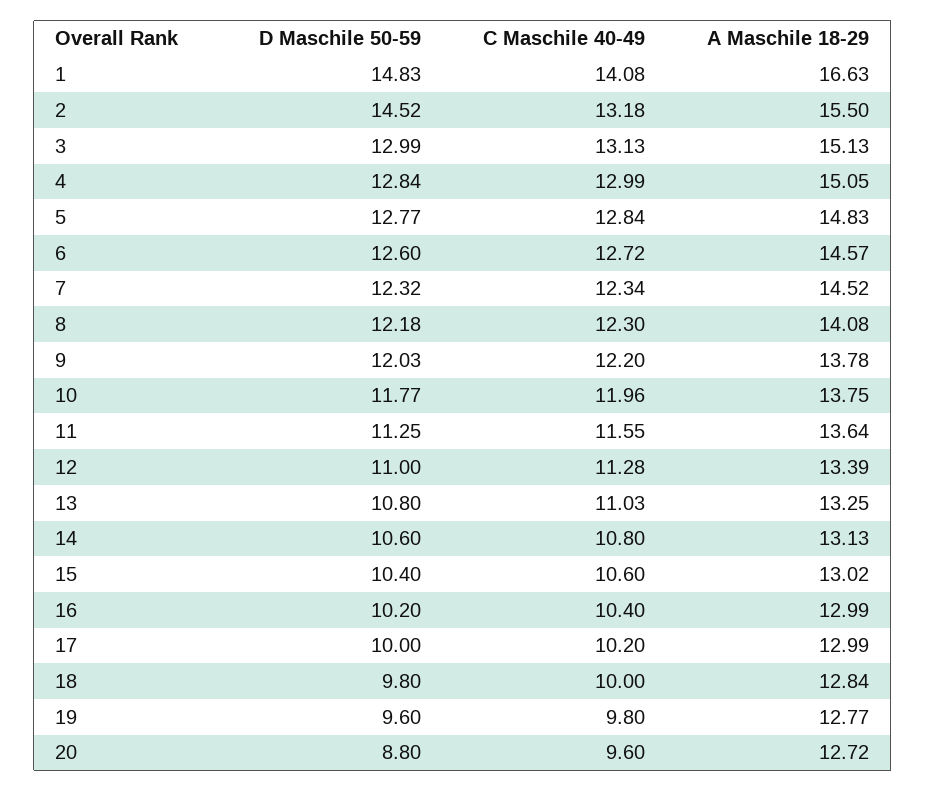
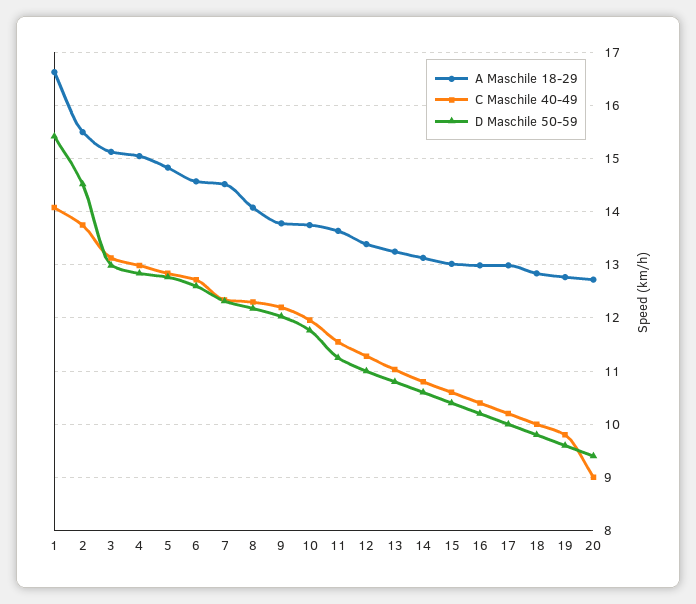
  {
    "D Maschile 50-59": {
-     "1": 14.83,
+     "1": 15.4,
      "2": 14.52,
      "3": 12.99,
      "4": 12.84,
      "5": 12.77,
      "6": 12.6,
      "7": 12.32,
      "8": 12.18,
      "9": 12.03,
      "10": 11.77,
      "11": 11.25,
      "12": 11,
      "13": 10.8,
      "14": 10.6,
      "15": 10.4,
      "16": 10.2,
      "17": 10,
      "18": 9.8,
      "19": 9.6,
-     "20": 8.8
+     "20": 9.4
    },
    "C Maschile 40-49": {
      "1": 14.08,
-     "2": 13.18,
+     "2": 13.8,
      "3": 13.13,
      "4": 12.99,
      "5": 12.84,
      "6": 12.72,
      "7": 12.34,
      "8": 12.3,
      "9": 12.2,
      "10": 11.96,
      "11": 11.55,
      "12": 11.28,
      "13": 11.03,
      "14": 10.8,
      "15": 10.6,
      "16": 10.4,
      "17": 10.2,
      "18": 10,
      "19": 9.8,
-     "20": 9.6
+     "20": 9
    },
    "A Maschile 18-29": {
      "1": 16.63,
      "2": 15.5,
      "3": 15.13,
      "4": 15.05,
      "5": 14.83,
      "6": 14.57,
      "7": 14.52,
      "8": 14.08,
      "9": 13.78,
      "10": 13.75,
      "11": 13.64,
      "12": 13.39,
      "13": 13.25,
      "14": 13.13,
      "15": 13.02,
      "16": 12.99,
      "17": 12.99,
      "18": 12.84,
      "19": 12.77,
      "20": 12.72
    }
  }

